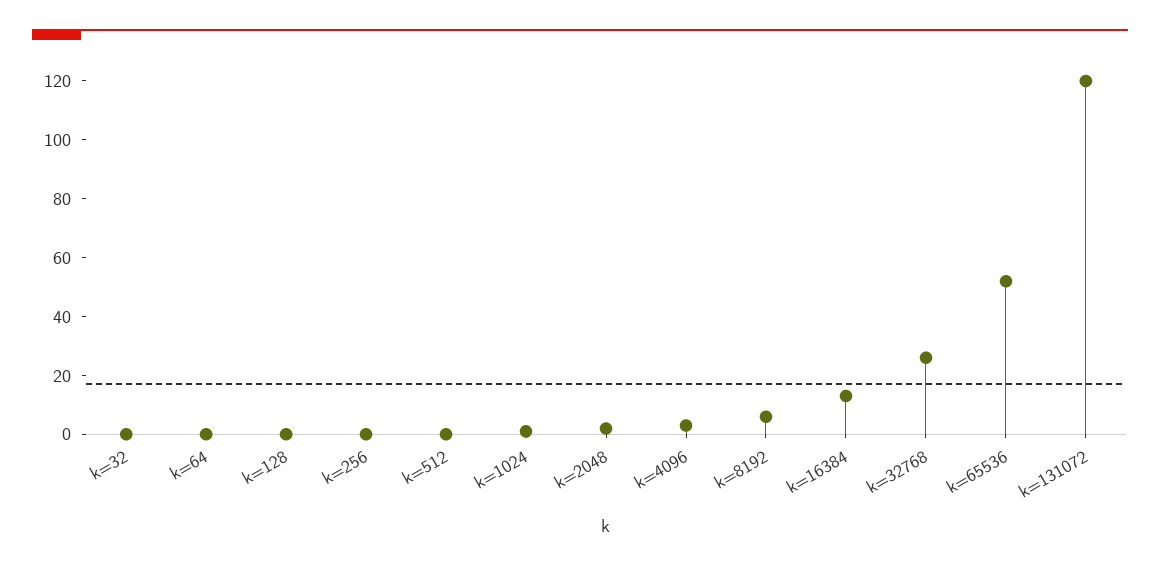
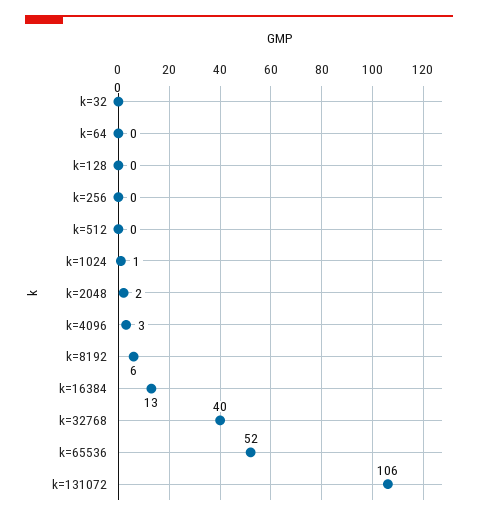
  {
    "k=32": 0,
    "k=64": 0,
    "k=128": 0,
    "k=256": 0,
    "k=512": 0,
    "k=1024": 1,
    "k=2048": 2,
    "k=4096": 3,
    "k=8192": 6,
    "k=16384": 13,
-   "k=32768": 25,
+   "k=32768": 40,
    "k=65536": 52,
-   "k=131072": 120
+   "k=131072": 106
  }

